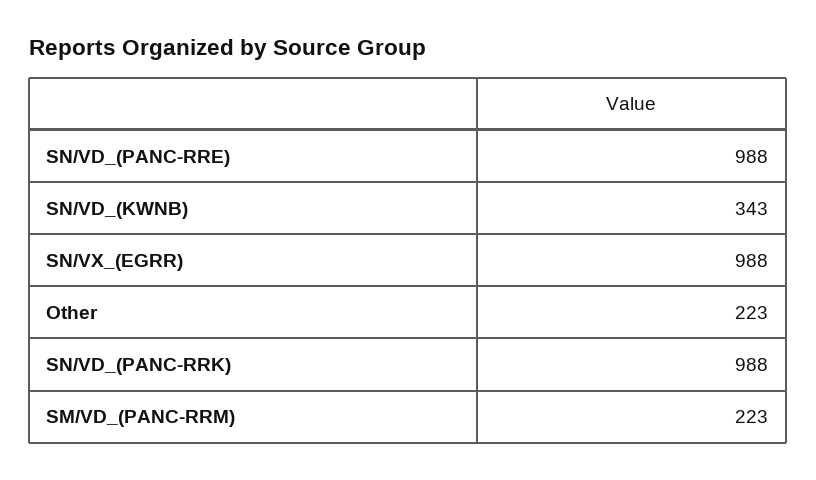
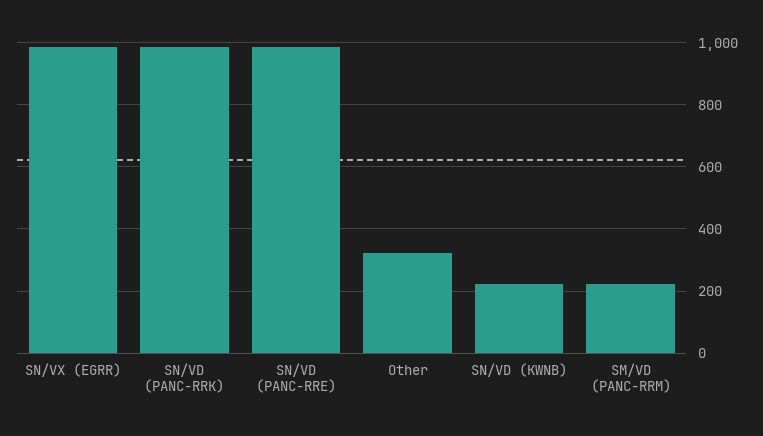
  {
    "SN/VD_(PANC-RRE)": 988,
-   "SN/VD_(KWNB)": 343,
+   "SN/VD_(KWNB)": 220,
    "SN/VX_(EGRR)": 988,
-   "Other": 223,
+   "Other": 320,
    "SN/VD_(PANC-RRK)": 988,
    "SM/VD_(PANC-RRM)": 223
  }

